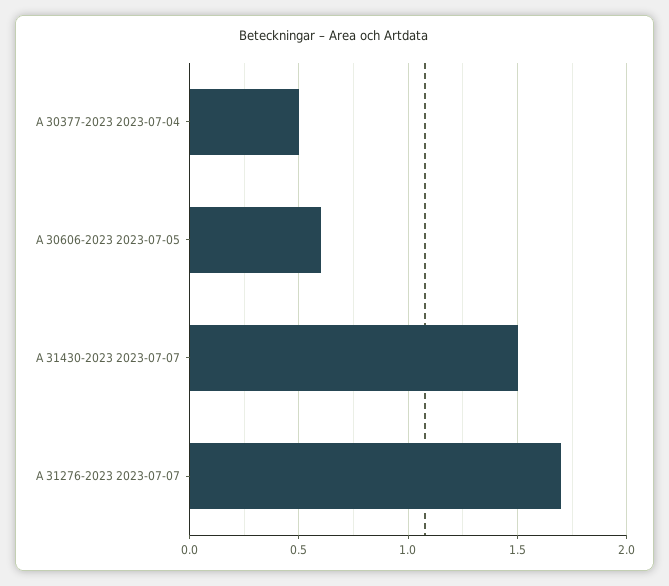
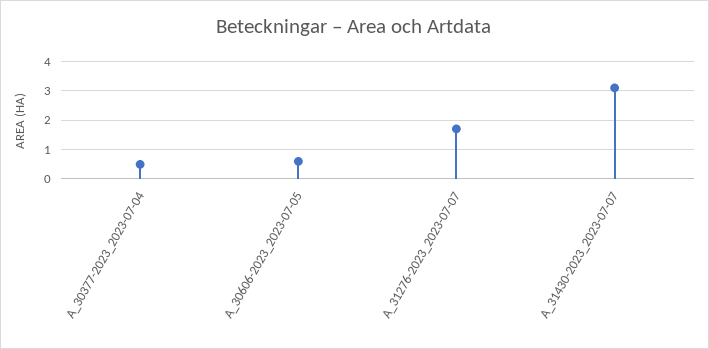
  {
    "A 30377-2023 2023-07-04": 0.5,
    "A 30606-2023 2023-07-05": 0.6,
-   "A 31430-2023 2023-07-07": 1.5,
+   "A 31430-2023 2023-07-07": 3,
    "A 31276-2023 2023-07-07": 1.7
  }

